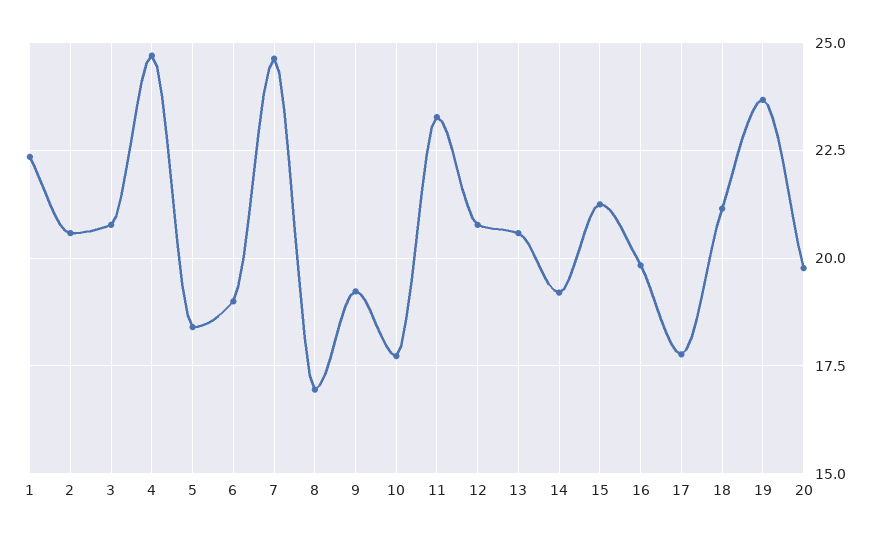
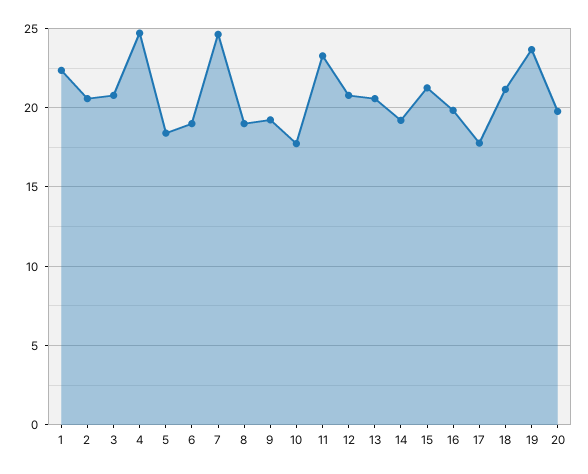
  {
    "1": 22.25,
    "2": 20.5,
    "3": 20.75,
    "4": 24.75,
    "5": 18.5,
    "6": 19,
    "7": 24.75,
-   "8": 17,
+   "8": 19,
    "9": 19.25,
    "10": 17.75,
    "11": 23.25,
    "12": 20.75,
    "13": 20.5,
    "14": 19.25,
    "15": 21.25,
    "16": 19.75,
    "17": 17.75,
    "18": 21.25,
    "19": 23.75,
    "20": 19.75
  }

